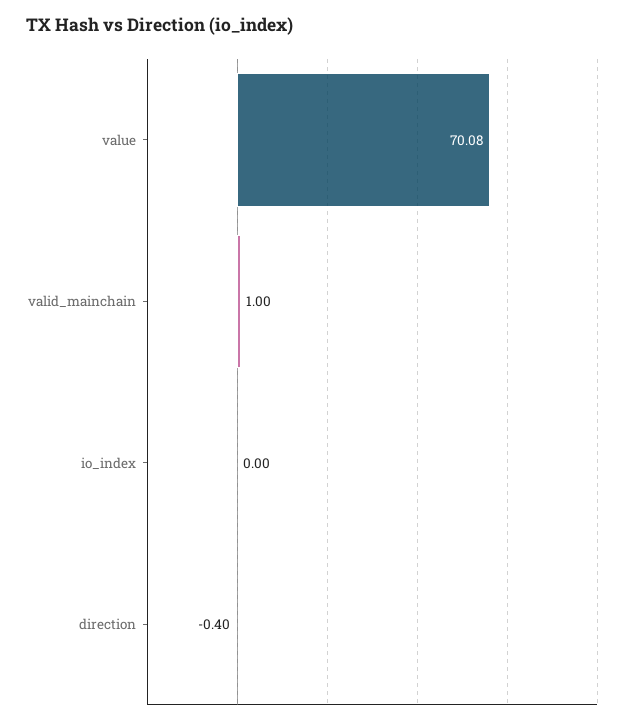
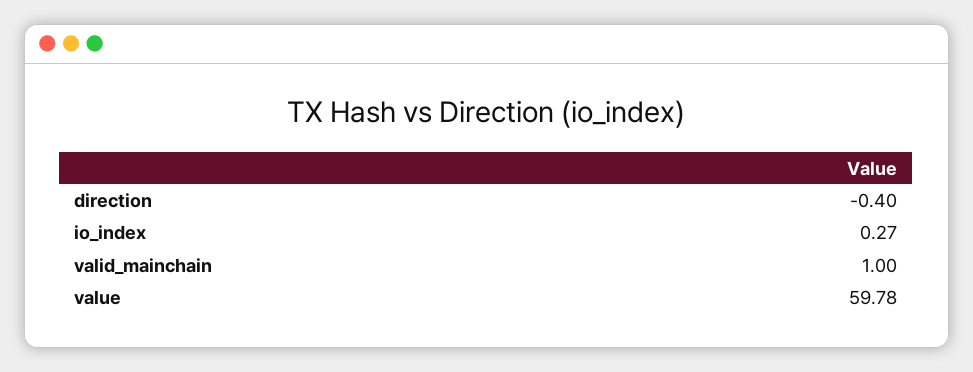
  {
-   "value": 70.08,
+   "value": 59.78,
    "valid_mainchain": 1,
-   "io_index": 0,
+   "io_index": 0.27,
    "direction": -0.4
  }

